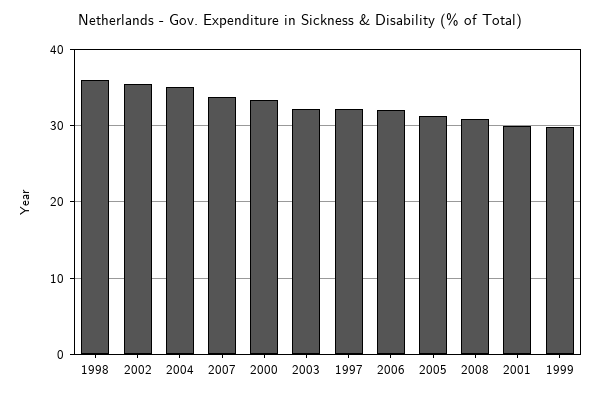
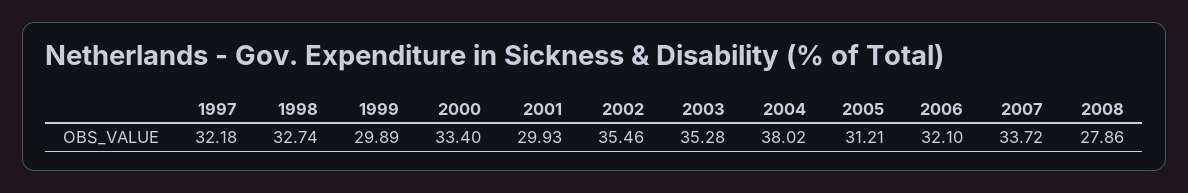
  {
-   "1998": 36,
+   "1998": 32.74,
    "2002": 35.46,
-   "2004": 35,
+   "2004": 38.02,
    "2007": 33.72,
    "2000": 33.4,
-   "2003": 32,
+   "2003": 35.28,
    "1997": 32.18,
    "2006": 32.1,
    "2005": 31.21,
-   "2008": 31,
+   "2008": 27.86,
    "2001": 29.93,
    "1999": 29.89
  }

